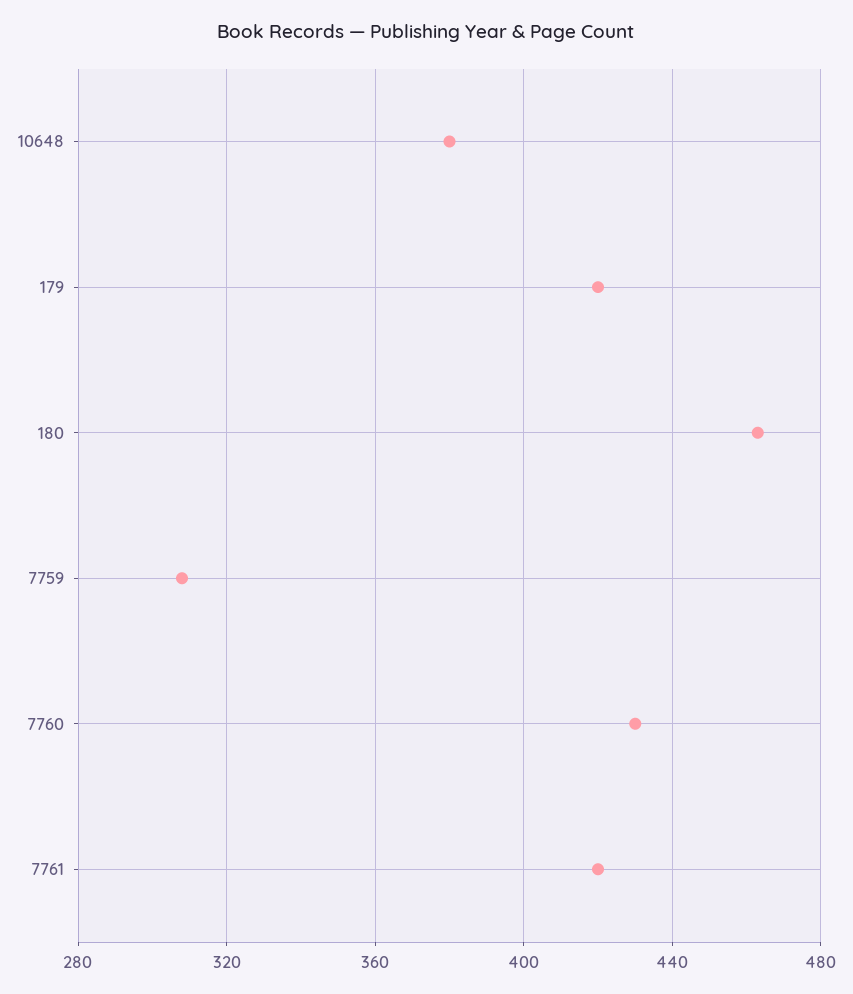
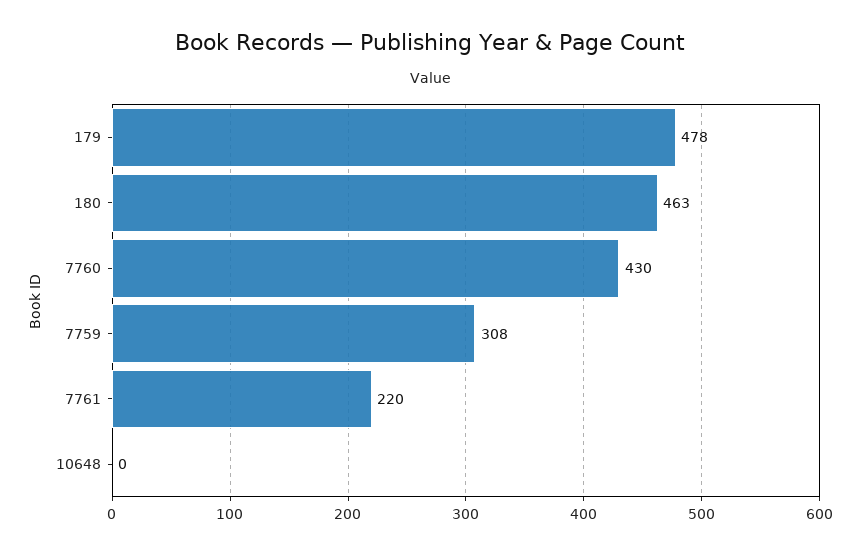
  {
-   "10648": 380,
+   "10648": 0,
-   "179": 420,
+   "179": 478,
    "180": 463,
    "7759": 308,
    "7760": 430,
-   "7761": 420
+   "7761": 220
  }

